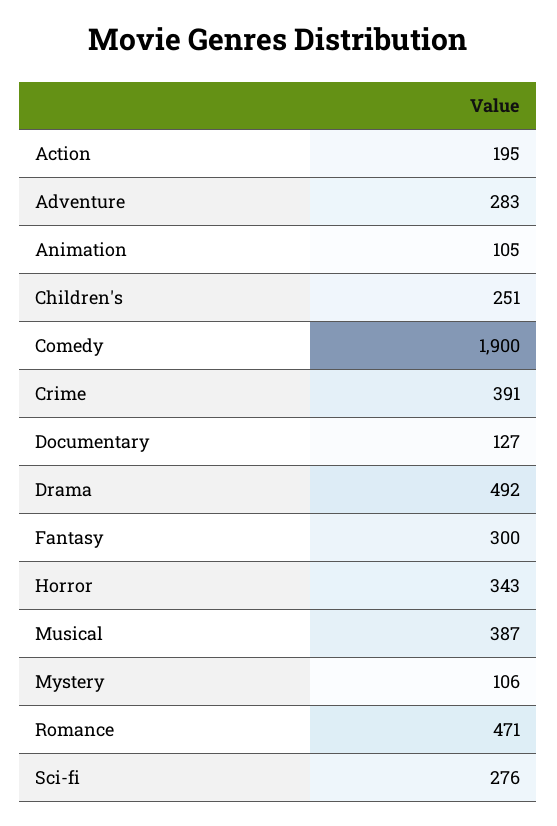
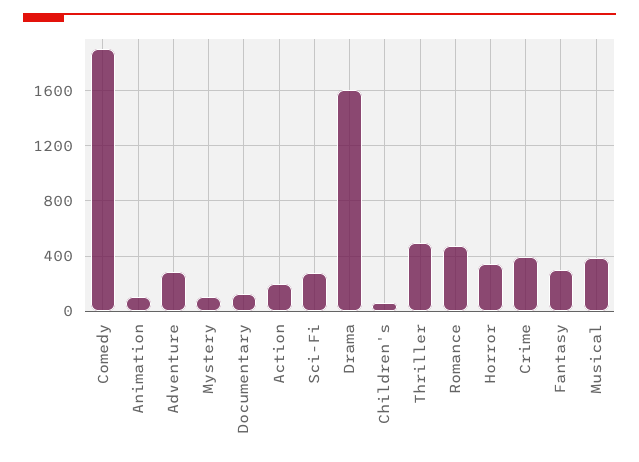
  {
    "Action": 195,
    "Adventure": 283,
    "Animation": 105,
-   "Children's": 251,
+   "Children's": 50,
    "Comedy": 1900,
    "Crime": 391,
    "Documentary": 127,
-   "Drama": 492,
+   "Drama": 1600,
    "Fantasy": 300,
    "Horror": 343,
    "Musical": 387,
    "Mystery": 106,
    "Romance": 471,
-   "Sci-fi": 276
+   "Sci-fi": 276,
+   "Thriller": 500
  }

